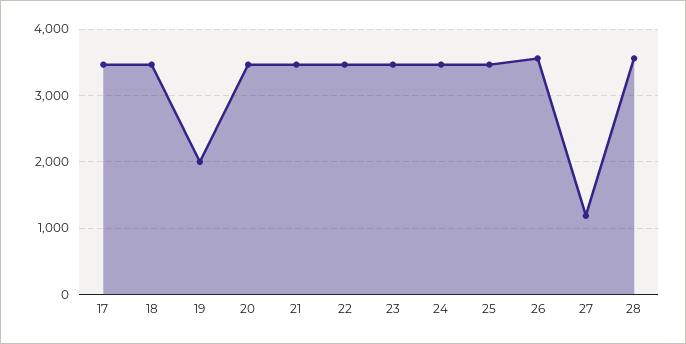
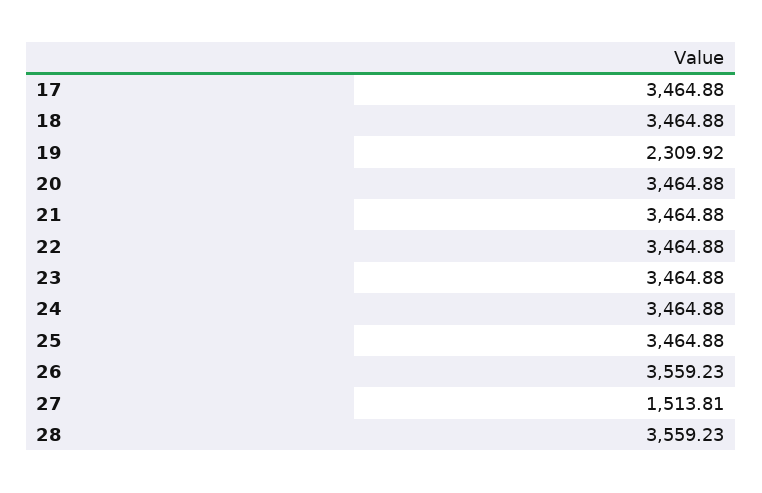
  {
    "17": 3464.88,
    "18": 3464.88,
-   "19": 2000,
+   "19": 2309.92,
    "20": 3464.88,
    "21": 3464.88,
    "22": 3464.88,
    "23": 3464.88,
    "24": 3464.88,
    "25": 3464.88,
    "26": 3559.23,
-   "27": 1200,
+   "27": 1513.81,
    "28": 3559.23
  }

